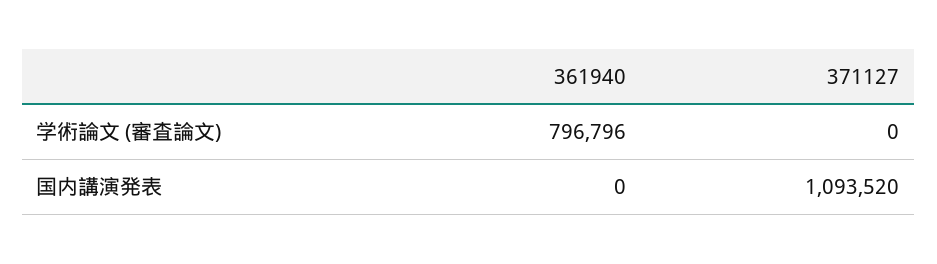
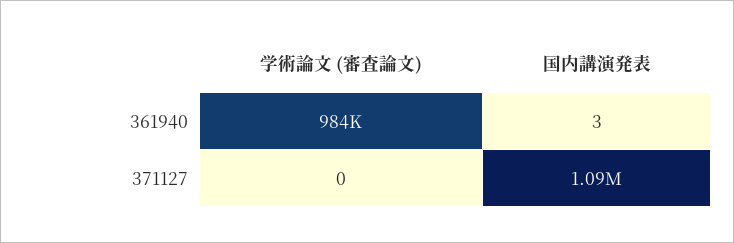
  {
    "361940": {
-     "学術論文 (審査論文)": 796796,
+     "学術論文 (審査論文)": 984000,
-     "国内講演発表": 0
+     "国内講演発表": 3
    },
    "371127": {
      "学術論文 (審査論文)": 0,
      "国内講演発表": 1093520
    }
  }

